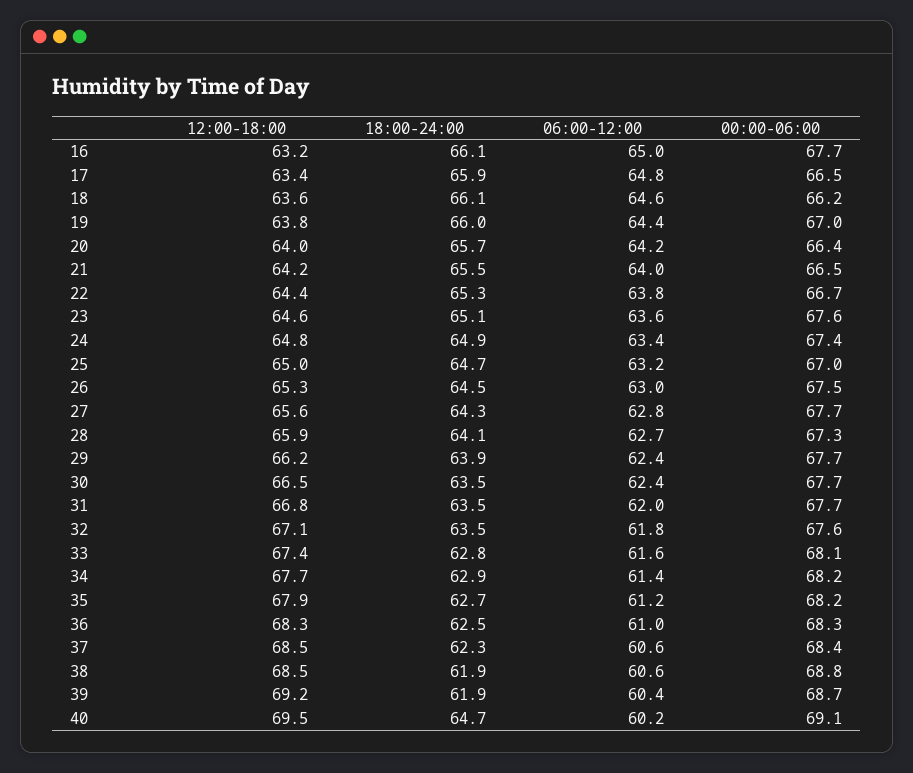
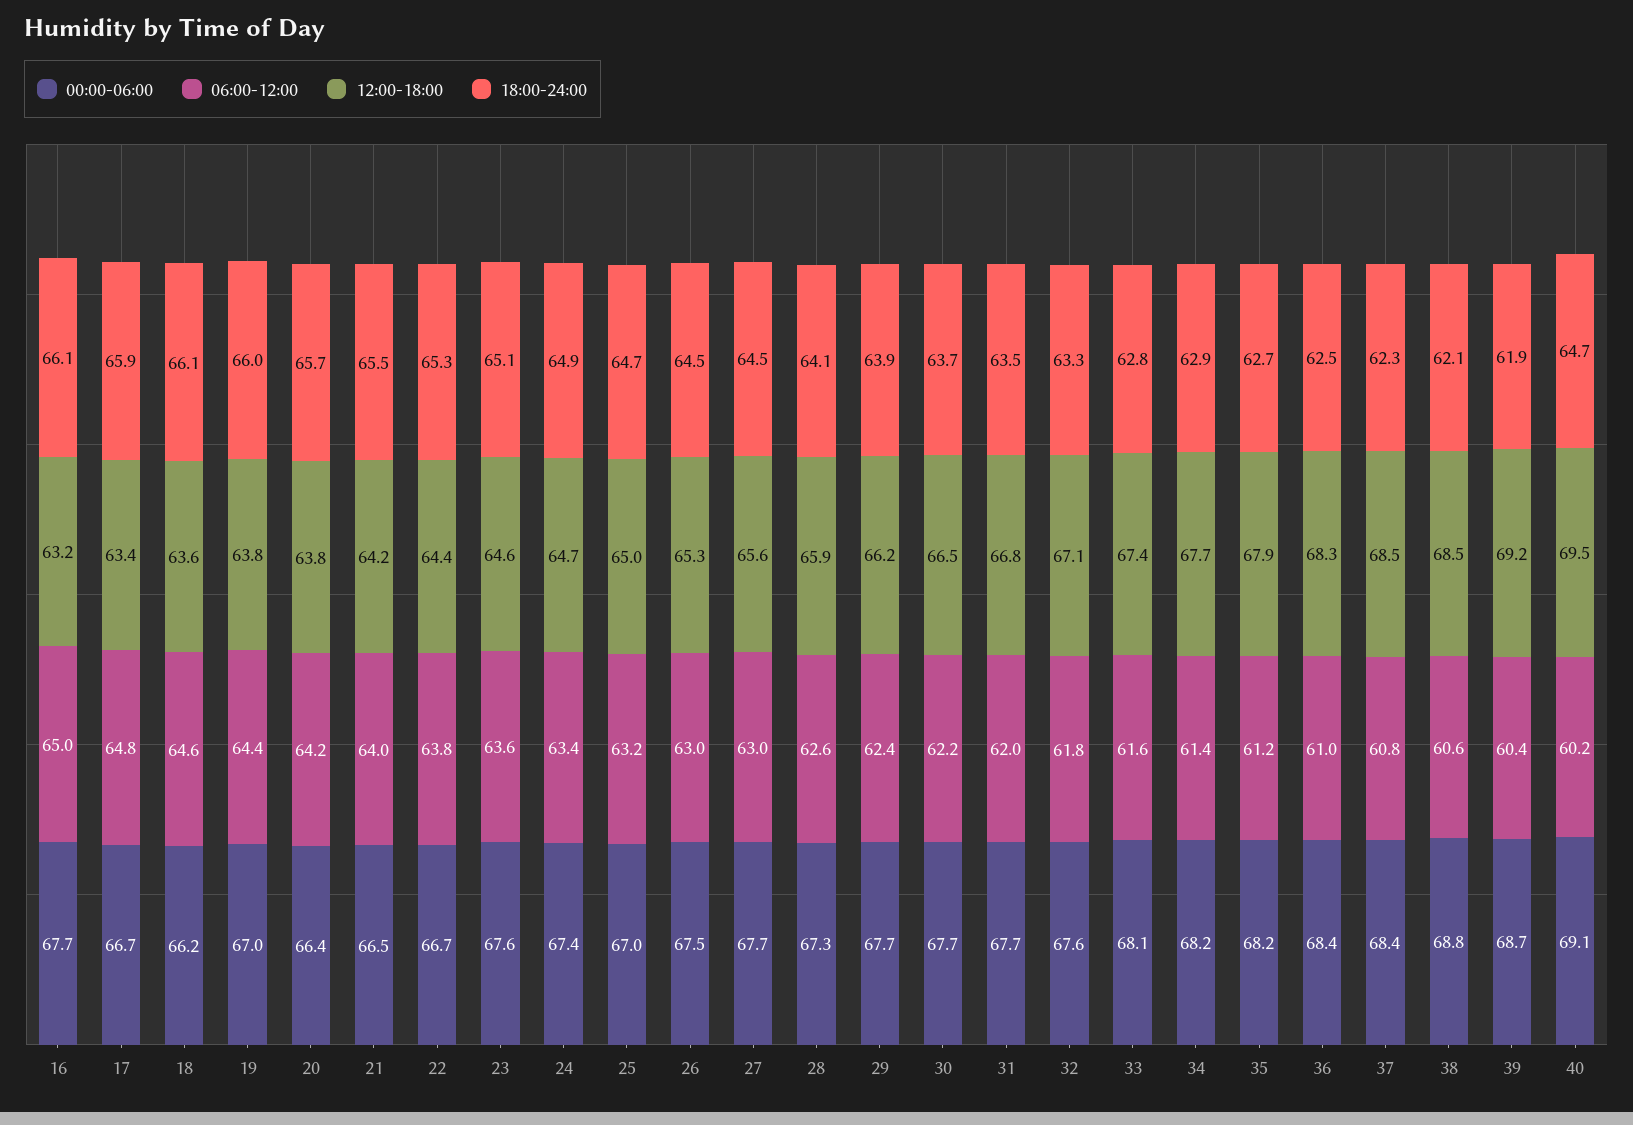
  {
    "12:00-18:00": {
      "16": 63.2,
      "17": 63.4,
      "18": 63.6,
      "19": 63.8,
-     "20": 64,
+     "20": 63.8,
      "21": 64.2,
      "22": 64.4,
      "23": 64.6,
-     "24": 64.8,
+     "24": 64.7,
      "25": 65,
      "26": 65.3,
      "27": 65.6,
      "28": 65.9,
      "29": 66.2,
      "30": 66.5,
      "31": 66.8,
      "32": 67.1,
      "33": 67.4,
      "34": 67.7,
      "35": 67.9,
      "36": 68.3,
      "37": 68.5,
      "38": 68.5,
      "39": 69.2,
      "40": 69.5
    },
    "18:00-24:00": {
      "16": 66.1,
      "17": 65.9,
      "18": 66.1,
      "19": 66,
      "20": 65.7,
      "21": 65.5,
      "22": 65.3,
      "23": 65.1,
      "24": 64.9,
      "25": 64.7,
      "26": 64.5,
-     "27": 64.3,
+     "27": 64.5,
      "28": 64.1,
      "29": 63.9,
-     "30": 63.5,
+     "30": 63.7,
      "31": 63.5,
-     "32": 63.5,
+     "32": 63.3,
      "33": 62.8,
      "34": 62.9,
      "35": 62.7,
      "36": 62.5,
      "37": 62.3,
-     "38": 61.9,
+     "38": 62.1,
      "39": 61.9,
      "40": 64.7
    },
    "06:00-12:00": {
      "16": 65,
      "17": 64.8,
      "18": 64.6,
      "19": 64.4,
      "20": 64.2,
      "21": 64,
      "22": 63.8,
      "23": 63.6,
      "24": 63.4,
      "25": 63.2,
      "26": 63,
-     "27": 62.8,
+     "27": 63,
-     "28": 62.7,
+     "28": 62.6,
      "29": 62.4,
-     "30": 62.4,
+     "30": 62.2,
      "31": 62,
      "32": 61.8,
      "33": 61.6,
      "34": 61.4,
      "35": 61.2,
      "36": 61,
-     "37": 60.6,
+     "37": 60.8,
      "38": 60.6,
      "39": 60.4,
      "40": 60.2
    },
    "00:00-06:00": {
      "16": 67.7,
-     "17": 66.5,
+     "17": 66.7,
      "18": 66.2,
      "19": 67,
      "20": 66.4,
      "21": 66.5,
      "22": 66.7,
      "23": 67.6,
      "24": 67.4,
      "25": 67,
      "26": 67.5,
      "27": 67.7,
      "28": 67.3,
      "29": 67.7,
      "30": 67.7,
      "31": 67.7,
      "32": 67.6,
      "33": 68.1,
      "34": 68.2,
      "35": 68.2,
-     "36": 68.3,
+     "36": 68.4,
      "37": 68.4,
      "38": 68.8,
      "39": 68.7,
      "40": 69.1
    }
  }

